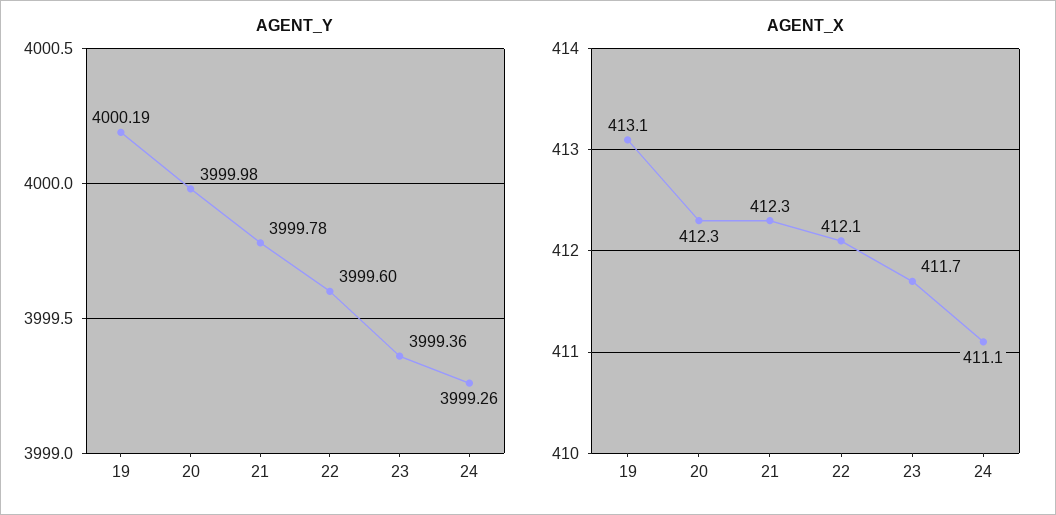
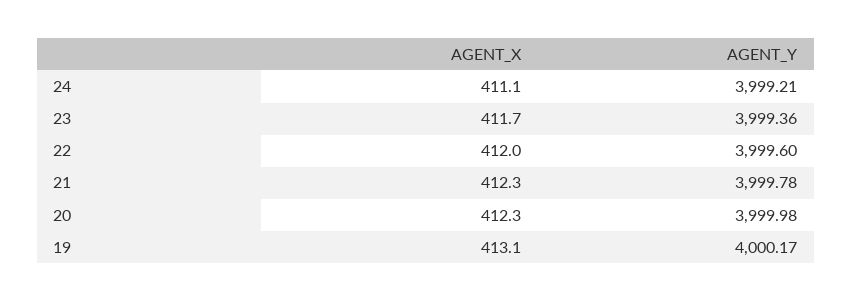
  {
    "AGENT_Y": {
-     "19": 4000.19,
+     "19": 4000.17,
      "20": 3999.98,
      "21": 3999.78,
      "22": 3999.6,
      "23": 3999.36,
-     "24": 3999.26
+     "24": 3999.21
    },
    "AGENT_X": {
      "19": 413.1,
      "20": 412.3,
      "21": 412.3,
-     "22": 412.1,
+     "22": 412,
      "23": 411.7,
      "24": 411.1
    }
  }

